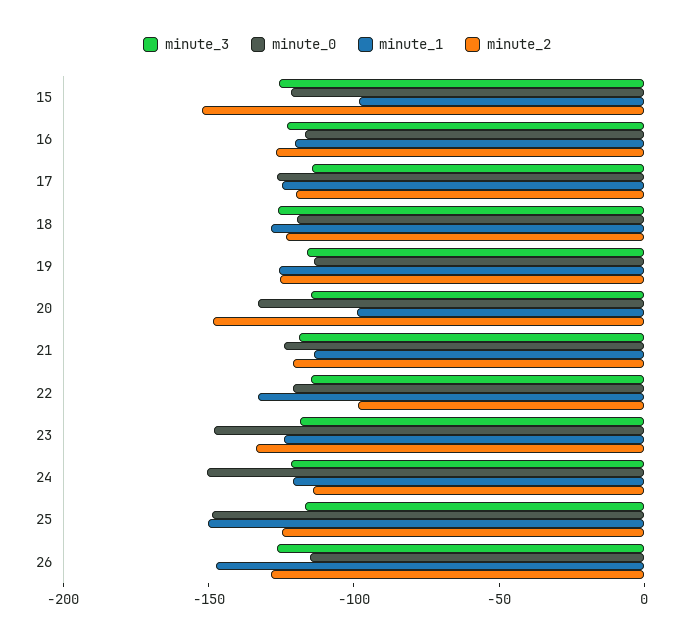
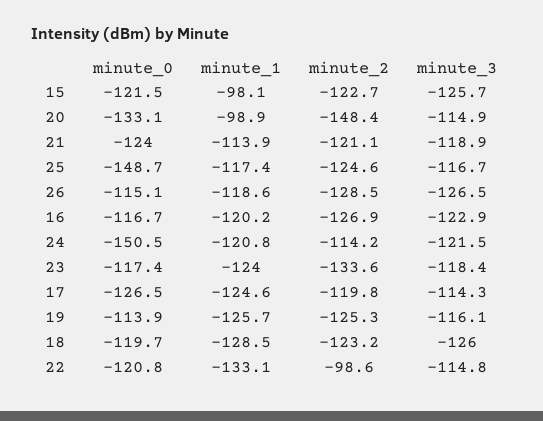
  {
    "minute_3": {
      "15": -125.7,
      "16": -122.9,
      "17": -114.3,
      "18": -126,
      "19": -116.1,
      "20": -114.9,
      "21": -118.9,
      "22": -114.8,
      "23": -118.4,
      "24": -121.5,
      "25": -116.7,
      "26": -126.5
    },
    "minute_0": {
      "15": -121.5,
      "16": -116.7,
      "17": -126.5,
      "18": -119.7,
      "19": -113.9,
      "20": -133.1,
      "21": -124,
      "22": -120.8,
-     "23": -150,
+     "23": -117.4,
      "24": -150.5,
      "25": -148.7,
      "26": -115.1
    },
    "minute_1": {
      "15": -98.1,
      "16": -120.2,
      "17": -124.6,
      "18": -128.5,
      "19": -125.7,
      "20": -98.9,
      "21": -113.9,
      "22": -133.1,
      "23": -124,
      "24": -120.8,
-     "25": -150,
+     "25": -117.4,
-     "26": -150
+     "26": -118.6
    },
    "minute_2": {
-     "15": -150,
+     "15": -122.7,
      "16": -126.9,
      "17": -119.8,
      "18": -123.2,
      "19": -125.3,
      "20": -148.4,
      "21": -121.1,
      "22": -98.6,
      "23": -133.6,
      "24": -114.2,
      "25": -124.6,
      "26": -128.5
    }
  }

